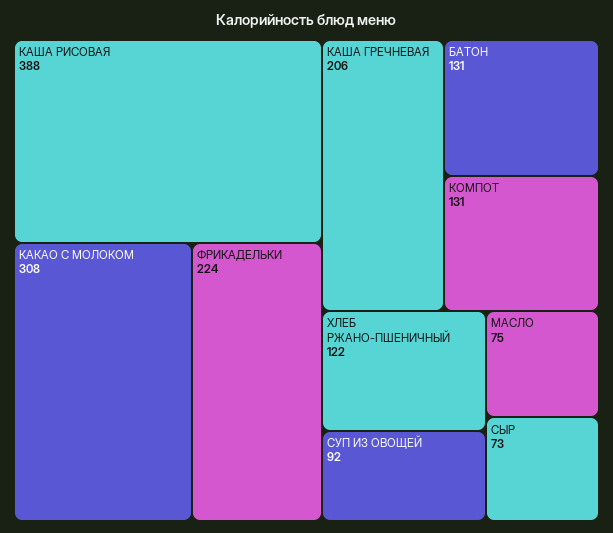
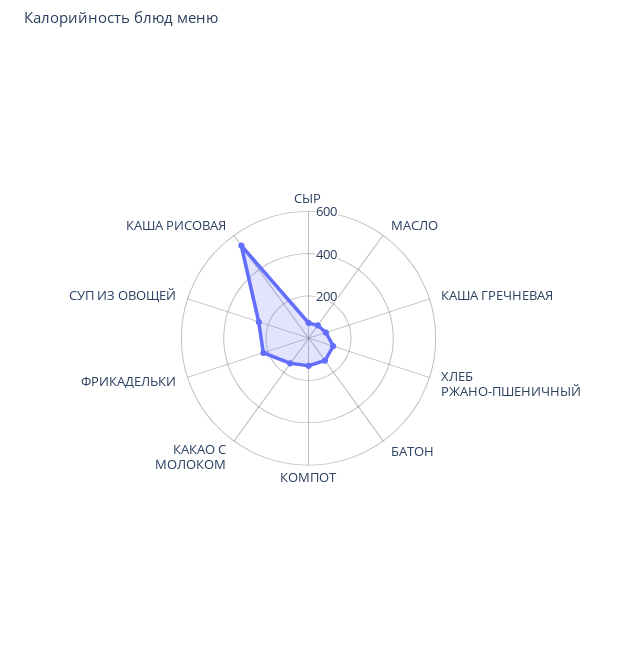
  {
-   "КАША РИСОВАЯ": 388,
+   "КАША РИСОВАЯ": 550,
-   "КАКАО С МОЛОКОМ": 308,
+   "КАКАО С МОЛОКОМ": 150,
    "ФРИКАДЕЛЬКИ": 224,
-   "КАША ГРЕЧНЕВАЯ": 206,
+   "КАША ГРЕЧНЕВАЯ": 100,
    "БАТОН": 131,
    "КОМПОТ": 131,
    "ХЛЕБ РЖАНО-ПШЕНИЧНЫЙ": 122,
-   "СУП ИЗ ОВОЩЕЙ": 92,
+   "СУП ИЗ ОВОЩЕЙ": 250,
    "МАСЛО": 75,
    "СЫР": 73
  }

